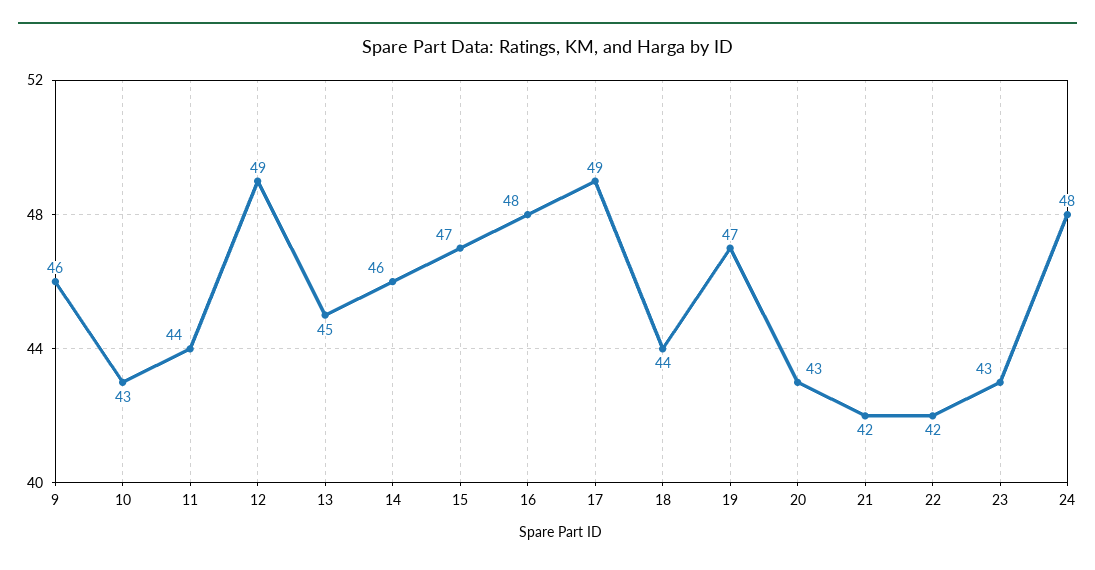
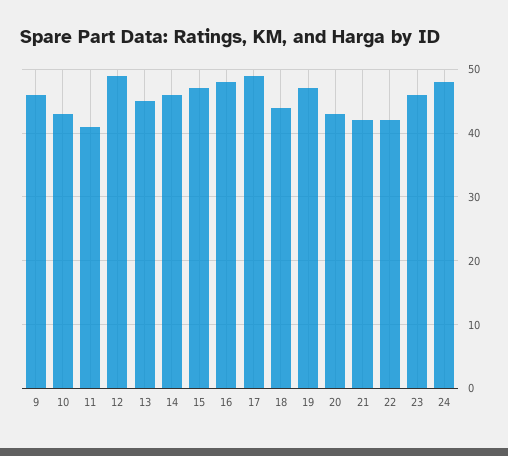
  {
    "9": 46,
    "10": 43,
-   "11": 44,
+   "11": 41,
    "12": 49,
    "13": 45,
    "14": 46,
    "15": 47,
    "16": 48,
    "17": 49,
    "18": 44,
    "19": 47,
    "20": 43,
    "21": 42,
    "22": 42,
-   "23": 43,
+   "23": 46,
    "24": 48
  }

